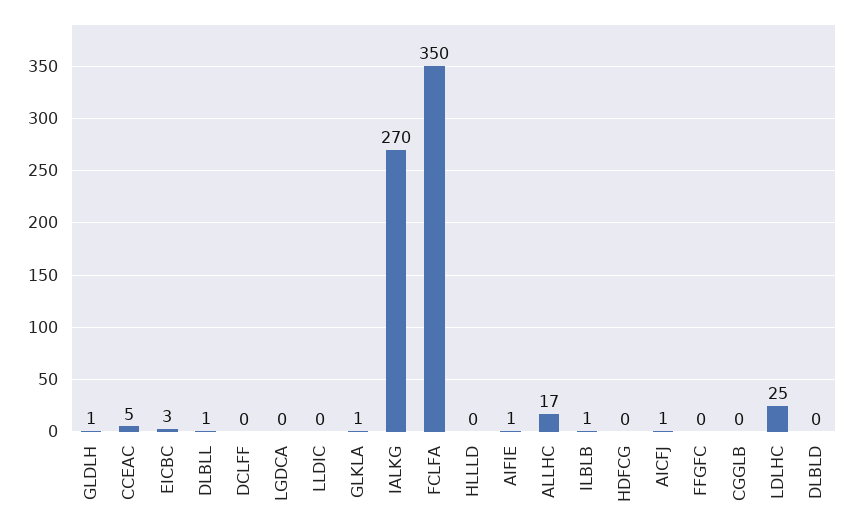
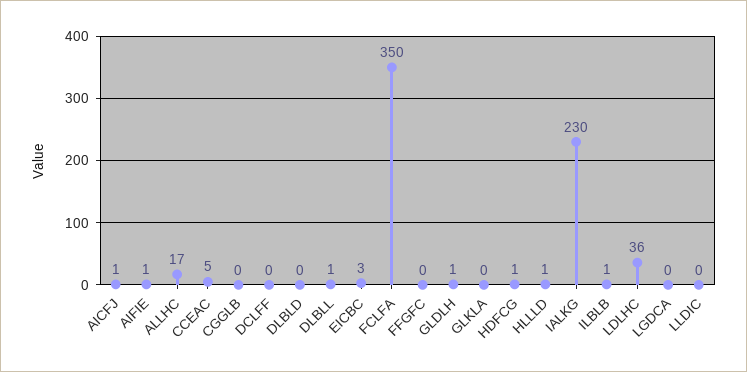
  {
    "GLDLH": 1,
    "CCEAC": 5,
    "EICBC": 3,
    "DLBLL": 1,
    "DCLFF": 0,
    "LGDCA": 0,
    "LLDIC": 0,
-   "GLKLA": 1,
+   "GLKLA": 0,
-   "IALKG": 270,
+   "IALKG": 230,
    "FCLFA": 350,
-   "HLLLD": 0,
+   "HLLLD": 1,
    "AIFIE": 1,
    "ALLHC": 17,
    "ILBLB": 1,
-   "HDFCG": 0,
+   "HDFCG": 1,
    "AICFJ": 1,
    "FFGFC": 0,
    "CGGLB": 0,
-   "LDLHC": 25,
+   "LDLHC": 36,
    "DLBLD": 0
  }

